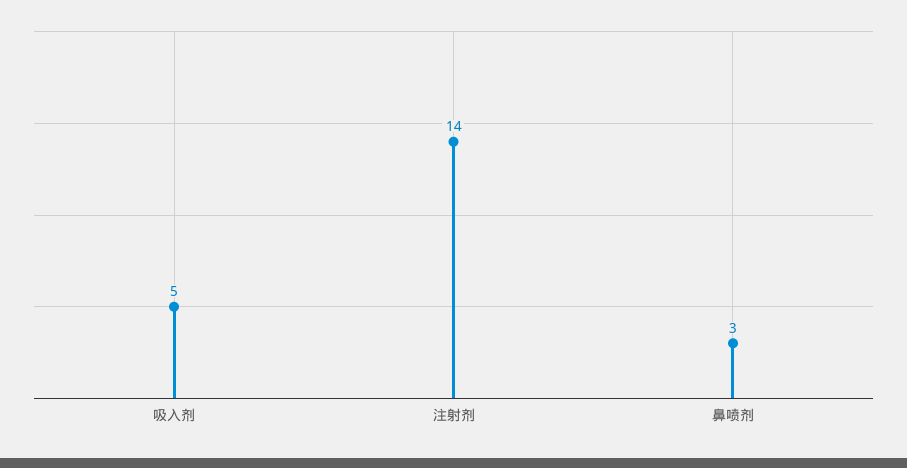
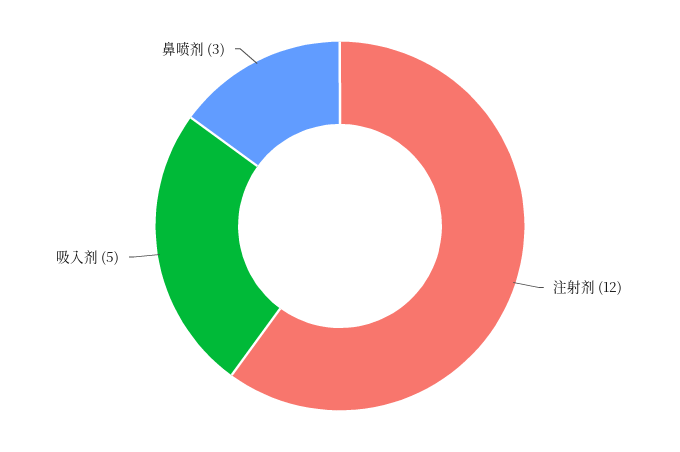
  {
    "吸入剂": 5,
-   "注射剂": 14,
+   "注射剂": 12,
    "鼻喷剂": 3
  }

